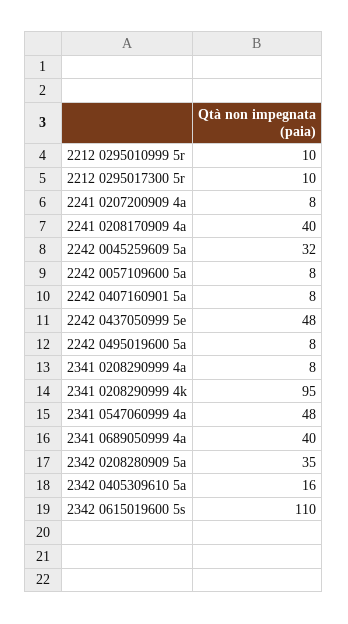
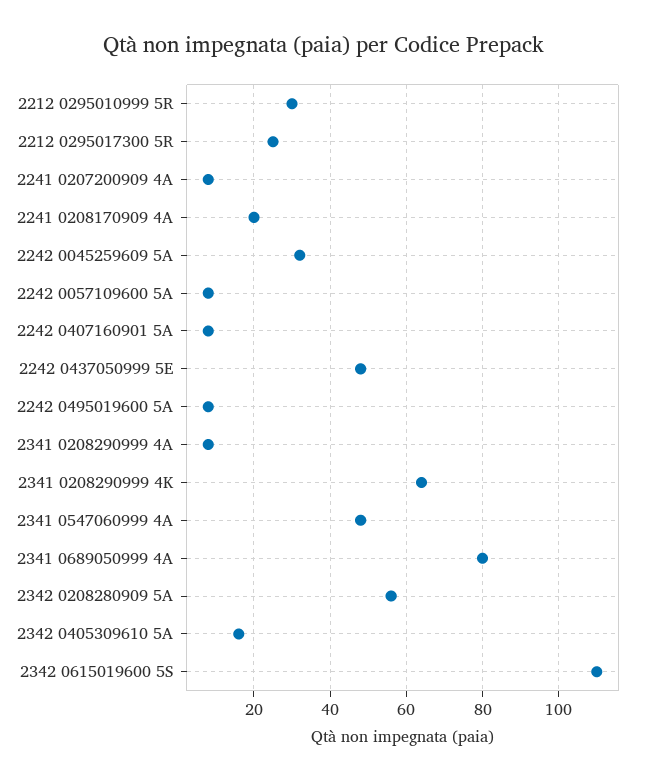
  {
-   "2212 0295010999 5r": 10,
+   "2212 0295010999 5r": 30,
-   "2212 0295017300 5r": 10,
+   "2212 0295017300 5r": 25,
    "2241 0207200909 4a": 8,
-   "2241 0208170909 4a": 40,
+   "2241 0208170909 4a": 20,
    "2242 0045259609 5a": 32,
    "2242 0057109600 5a": 8,
    "2242 0407160901 5a": 8,
    "2242 0437050999 5e": 48,
    "2242 0495019600 5a": 8,
    "2341 0208290999 4a": 8,
-   "2341 0208290999 4k": 95,
+   "2341 0208290999 4k": 65,
    "2341 0547060999 4a": 48,
-   "2341 0689050999 4a": 40,
+   "2341 0689050999 4a": 80,
-   "2342 0208280909 5a": 35,
+   "2342 0208280909 5a": 55,
    "2342 0405309610 5a": 16,
    "2342 0615019600 5s": 110
  }

